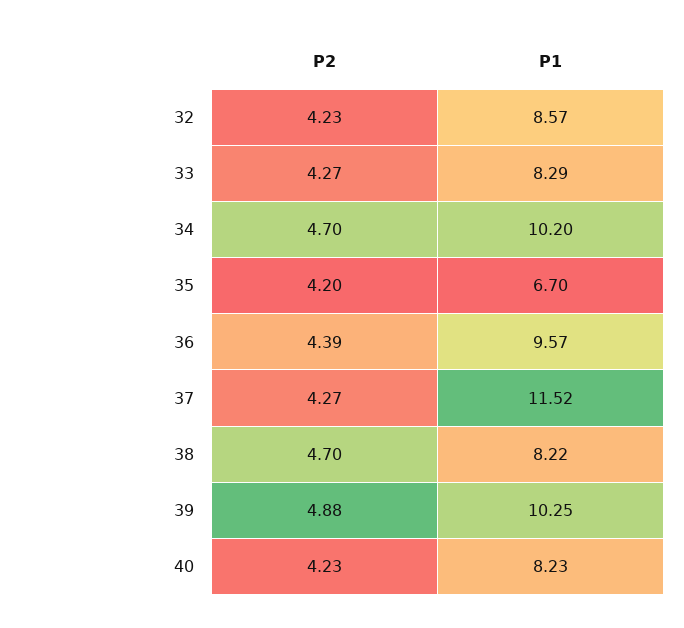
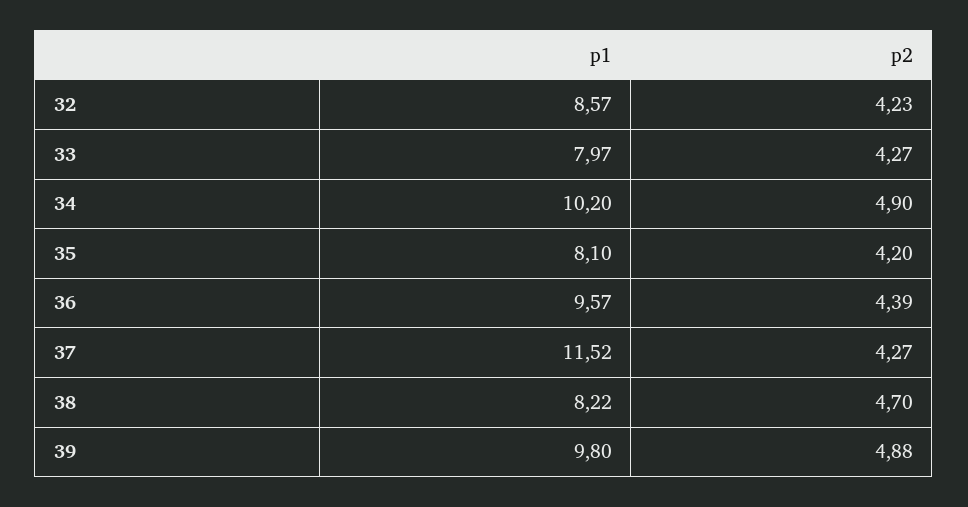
  {
    "P2": {
      "32": 4.23,
      "33": 4.27,
-     "34": 4.7,
+     "34": 4.9,
      "35": 4.2,
      "36": 4.39,
      "37": 4.27,
      "38": 4.7,
-     "39": 4.88,
+     "39": 4.88
-     "40": 4.23
    },
    "P1": {
      "32": 8.57,
-     "33": 8.29,
+     "33": 7.97,
      "34": 10.2,
-     "35": 6.7,
+     "35": 8.1,
      "36": 9.57,
      "37": 11.52,
      "38": 8.22,
-     "39": 10.25,
+     "39": 9.8
-     "40": 8.23
    }
  }

